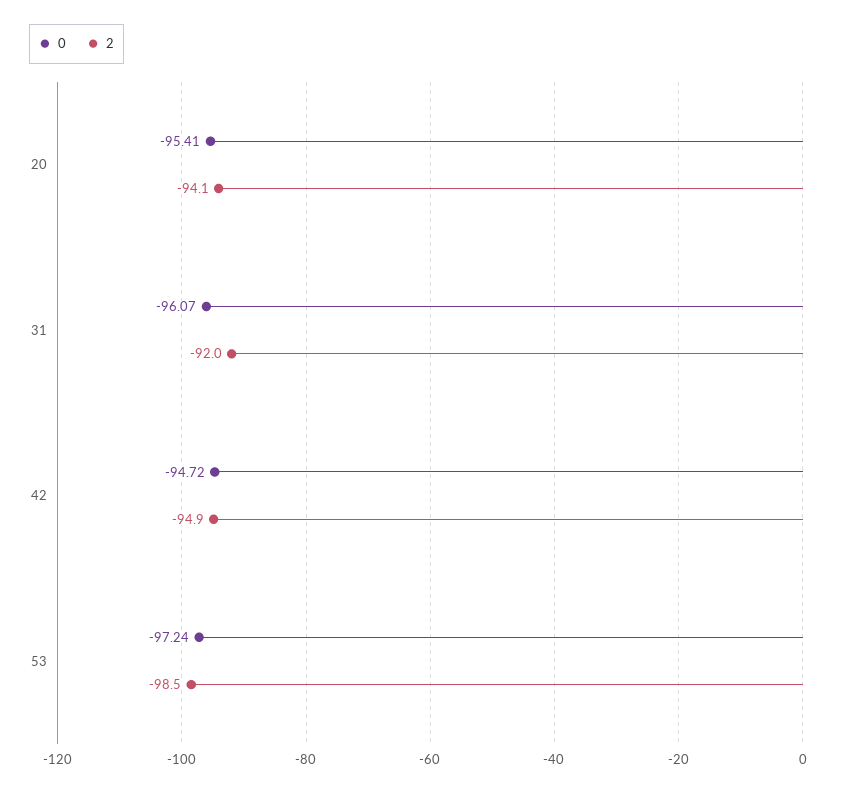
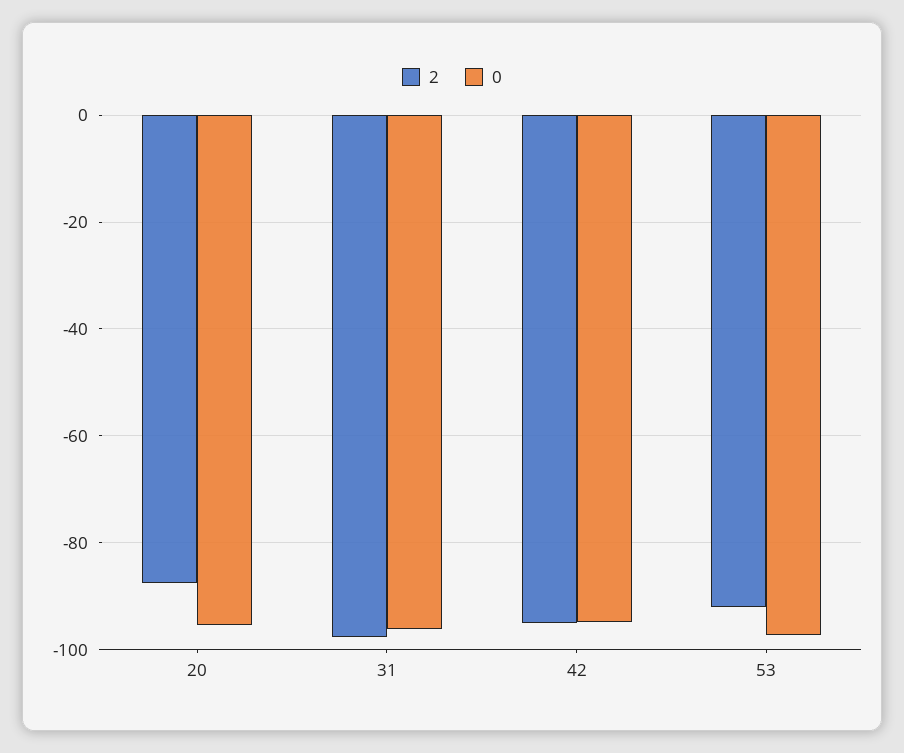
  {
    "0": {
      "20": -95.41,
      "31": -96.07,
      "42": -94.72,
      "53": -97.24
    },
    "2": {
-     "20": -94.1,
+     "20": -88,
-     "31": -92,
+     "31": -98,
      "42": -94.9,
-     "53": -98.5
+     "53": -92
    }
  }

